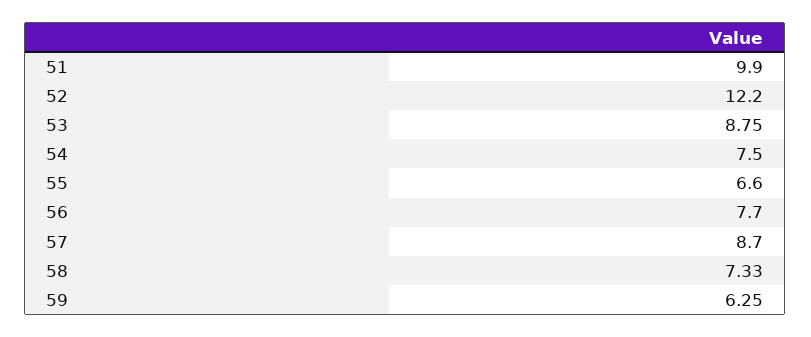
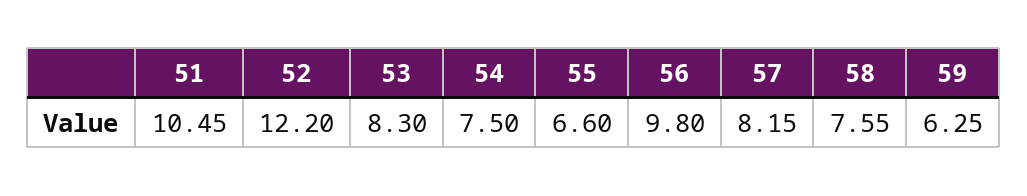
  {
-   "51": 9.9,
+   "51": 10.45,
    "52": 12.2,
-   "53": 8.75,
+   "53": 8.3,
    "54": 7.5,
    "55": 6.6,
-   "56": 7.7,
+   "56": 9.8,
-   "57": 8.7,
+   "57": 8.15,
-   "58": 7.33,
+   "58": 7.55,
    "59": 6.25
  }

